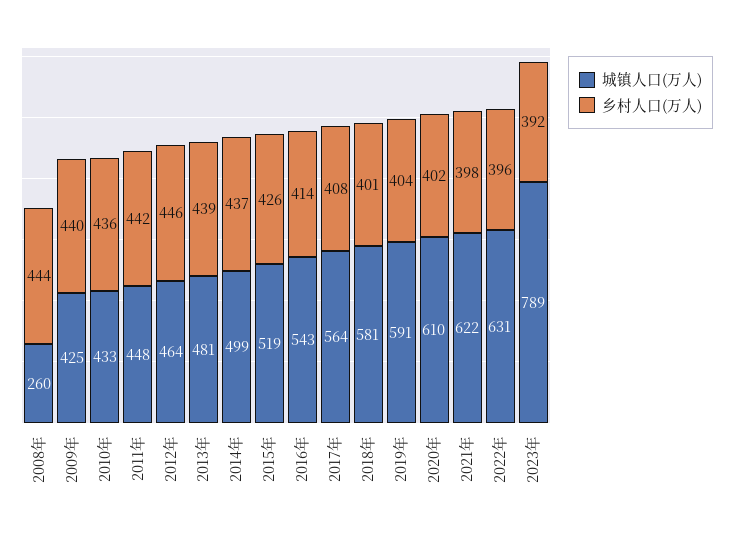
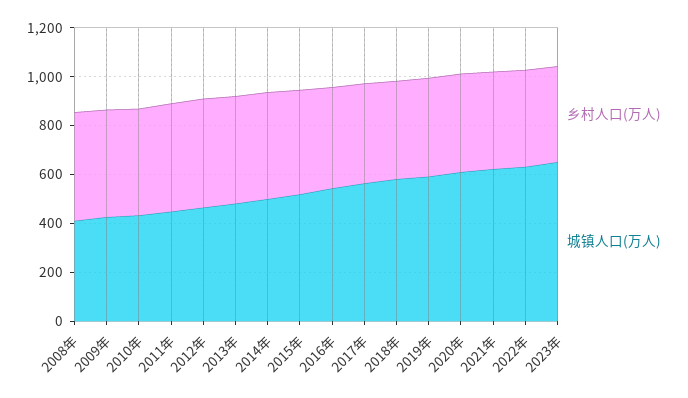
  {
    "城镇人口(万人)": {
-     "2008年": 260,
+     "2008年": 400,
      "2009年": 425,
      "2010年": 433,
      "2011年": 448,
      "2012年": 464,
      "2013年": 481,
      "2014年": 499,
      "2015年": 519,
      "2016年": 543,
      "2017年": 564,
      "2018年": 581,
      "2019年": 591,
      "2020年": 610,
      "2021年": 622,
      "2022年": 631,
-     "2023年": 789
+     "2023年": 650
    },
    "乡村人口(万人)": {
      "2008年": 444,
      "2009年": 440,
      "2010年": 436,
      "2011年": 442,
      "2012年": 446,
      "2013年": 439,
      "2014年": 437,
      "2015年": 426,
      "2016年": 414,
      "2017年": 408,
      "2018年": 401,
      "2019年": 404,
      "2020年": 402,
      "2021年": 398,
      "2022年": 396,
      "2023年": 392
    }
  }

